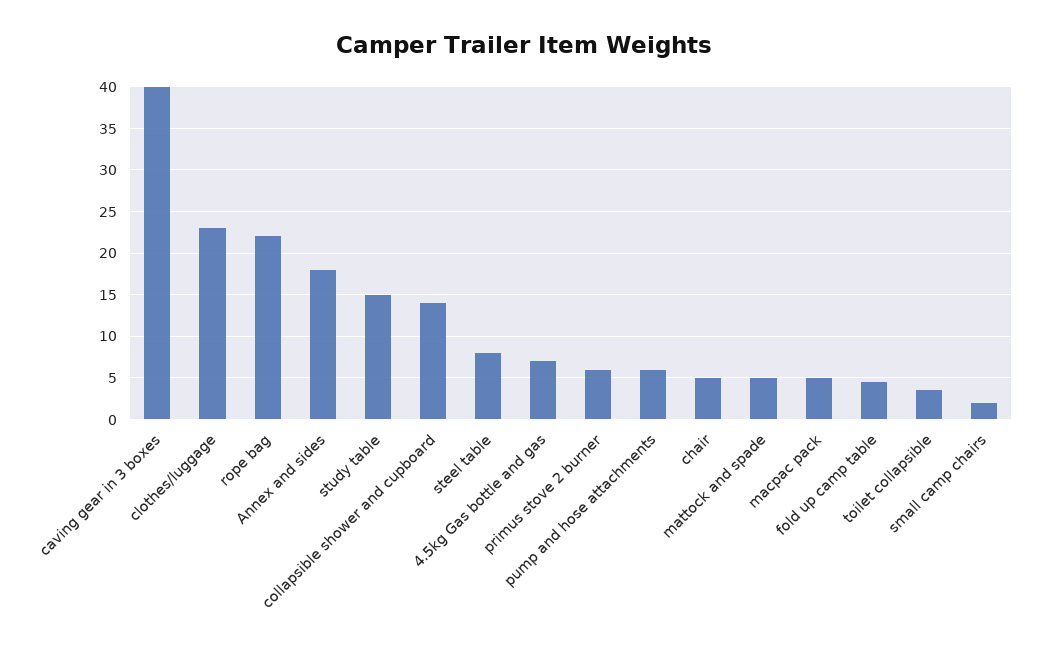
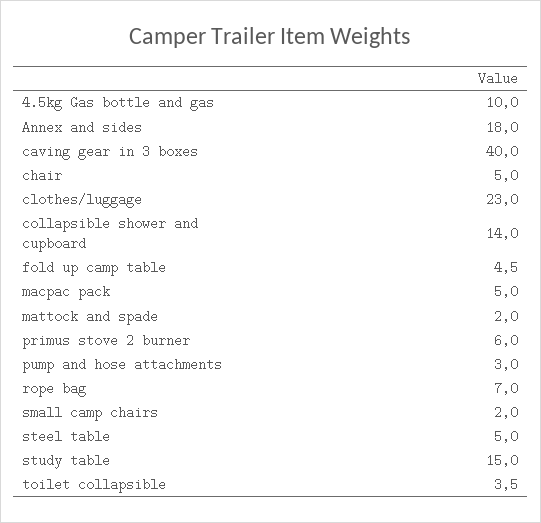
  {
    "caving gear in 3 boxes": 40,
    "clothes/luggage": 23,
-   "rope bag": 22,
+   "rope bag": 7,
    "Annex and sides": 18,
    "study table": 15,
    "collapsible shower and cupboard": 14,
-   "steel table": 8,
+   "steel table": 5,
-   "4.5kg Gas bottle and gas": 7,
+   "4.5kg Gas bottle and gas": 10,
    "primus stove 2 burner": 6,
-   "pump and hose attachments": 6,
+   "pump and hose attachments": 3,
    "chair": 5,
-   "mattock and spade": 5,
+   "mattock and spade": 2,
    "macpac pack": 5,
    "fold up camp table": 4.5,
    "toilet collapsible": 3.5,
    "small camp chairs": 2
  }

